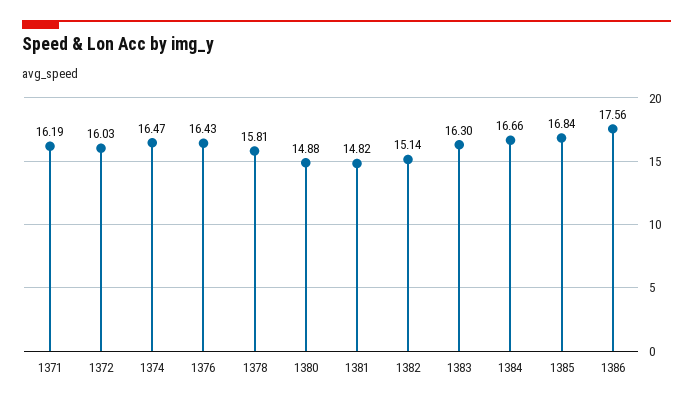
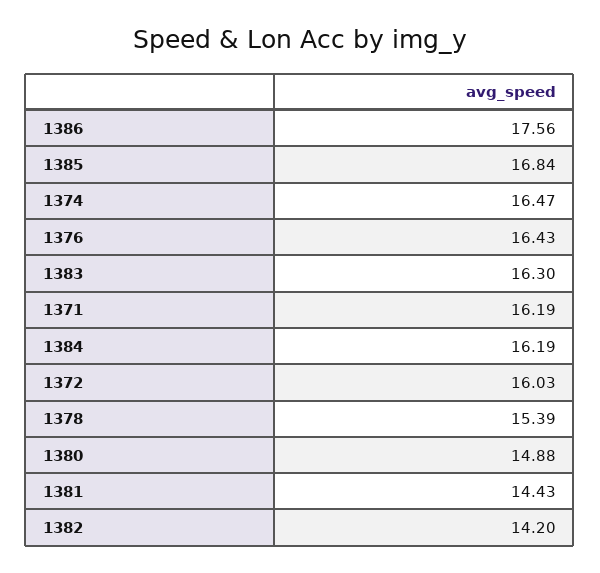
  {
    "1371": 16.19,
    "1372": 16.03,
    "1374": 16.47,
    "1376": 16.43,
-   "1378": 15.81,
+   "1378": 15.39,
    "1380": 14.88,
-   "1381": 14.82,
+   "1381": 14.43,
-   "1382": 15.14,
+   "1382": 14.2,
    "1383": 16.3,
-   "1384": 16.66,
+   "1384": 16.19,
    "1385": 16.84,
    "1386": 17.56
  }

